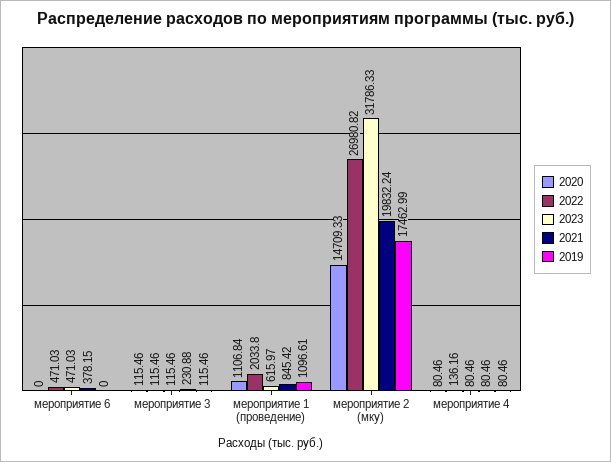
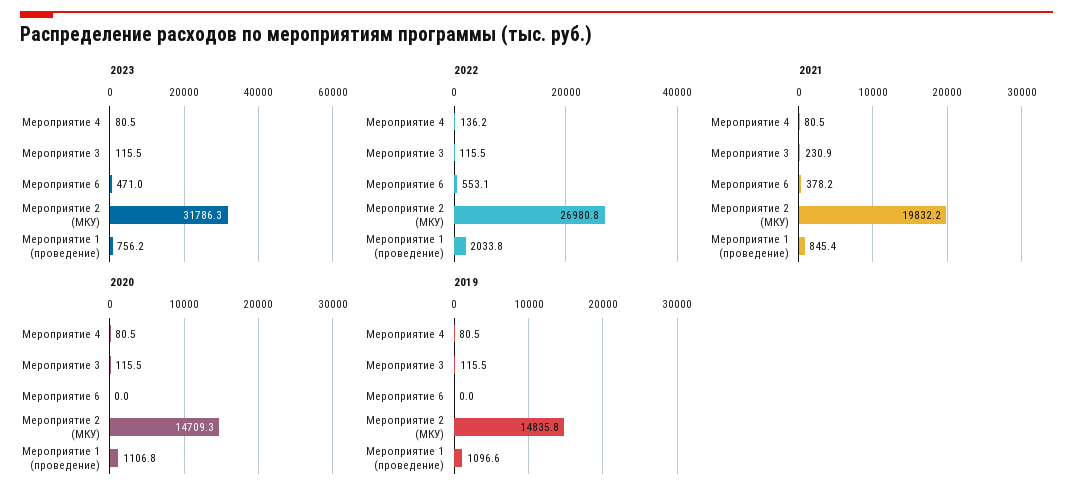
  {
    "2020": {
      "мероприятие 6": 0,
      "мероприятие 3": 115.46,
      "мероприятие 1 (проведение)": 1106.84,
      "мероприятие 2 (мку)": 14709.33,
      "мероприятие 4": 80.46
    },
    "2022": {
-     "мероприятие 6": 471.03,
+     "мероприятие 6": 553.1,
      "мероприятие 3": 115.46,
      "мероприятие 1 (проведение)": 2033.8,
      "мероприятие 2 (мку)": 26980.82,
      "мероприятие 4": 136.16
    },
    "2023": {
      "мероприятие 6": 471.03,
      "мероприятие 3": 115.46,
-     "мероприятие 1 (проведение)": 615.97,
+     "мероприятие 1 (проведение)": 756.2,
      "мероприятие 2 (мку)": 31786.33,
      "мероприятие 4": 80.46
    },
    "2021": {
      "мероприятие 6": 378.15,
      "мероприятие 3": 230.88,
      "мероприятие 1 (проведение)": 845.42,
      "мероприятие 2 (мку)": 19832.24,
      "мероприятие 4": 80.46
    },
    "2019": {
      "мероприятие 6": 0,
      "мероприятие 3": 115.46,
      "мероприятие 1 (проведение)": 1096.61,
-     "мероприятие 2 (мку)": 17462.99,
+     "мероприятие 2 (мку)": 14835.8,
      "мероприятие 4": 80.46
    }
  }

